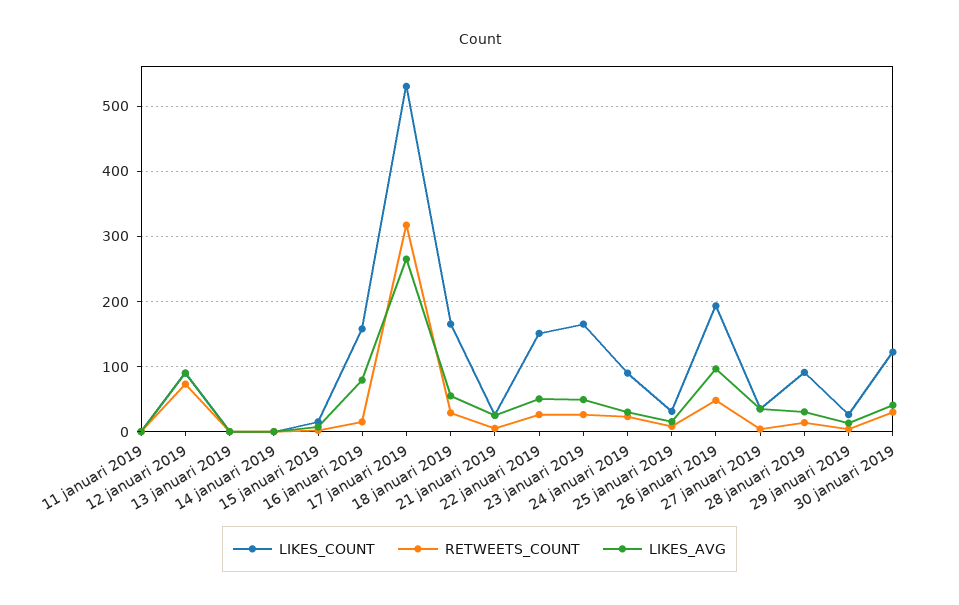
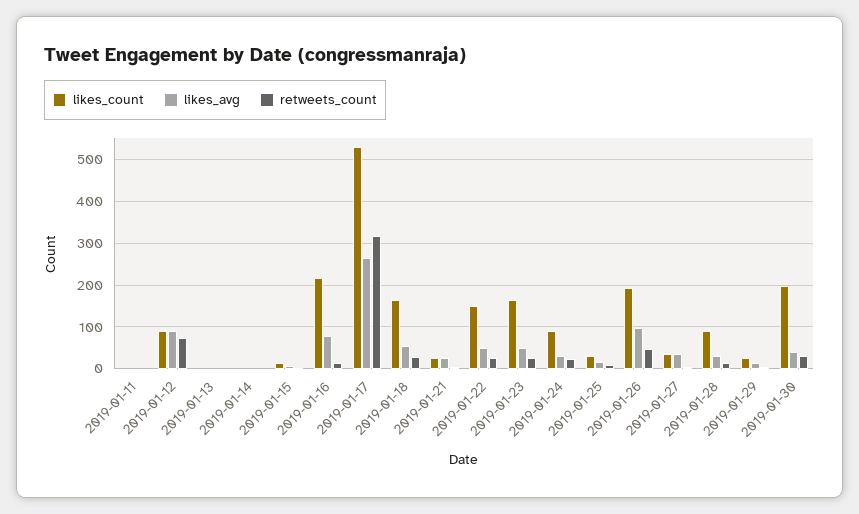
  {
    "LIKES_COUNT": {
      "11 januari 2019": 0,
      "12 januari 2019": 90,
      "13 januari 2019": 0,
      "14 januari 2019": 0,
      "15 januari 2019": 20,
-     "16 januari 2019": 160,
+     "16 januari 2019": 220,
      "17 januari 2019": 530,
      "18 januari 2019": 170,
      "21 januari 2019": 30,
      "22 januari 2019": 150,
      "23 januari 2019": 170,
      "24 januari 2019": 90,
      "25 januari 2019": 30,
      "26 januari 2019": 190,
      "27 januari 2019": 40,
      "28 januari 2019": 90,
      "29 januari 2019": 30,
-     "30 januari 2019": 120
+     "30 januari 2019": 200
    },
    "RETWEETS_COUNT": {
      "11 januari 2019": 0,
      "12 januari 2019": 70,
      "13 januari 2019": 0,
      "14 januari 2019": 0,
      "15 januari 2019": 0,
      "16 januari 2019": 20,
      "17 januari 2019": 320,
      "18 januari 2019": 30,
      "21 januari 2019": 10,
      "22 januari 2019": 30,
      "23 januari 2019": 30,
      "24 januari 2019": 20,
      "25 januari 2019": 10,
      "26 januari 2019": 50,
      "27 januari 2019": 0,
      "28 januari 2019": 10,
      "29 januari 2019": 0,
      "30 januari 2019": 30
    },
    "LIKES_AVG": {
      "11 januari 2019": 0,
      "12 januari 2019": 90,
      "13 januari 2019": 0,
      "14 januari 2019": 0,
      "15 januari 2019": 10,
      "16 januari 2019": 80,
      "17 januari 2019": 270,
      "18 januari 2019": 60,
      "21 januari 2019": 30,
      "22 januari 2019": 50,
      "23 januari 2019": 50,
      "24 januari 2019": 30,
      "25 januari 2019": 20,
      "26 januari 2019": 100,
      "27 januari 2019": 40,
      "28 januari 2019": 30,
      "29 januari 2019": 10,
      "30 januari 2019": 40
    }
  }

